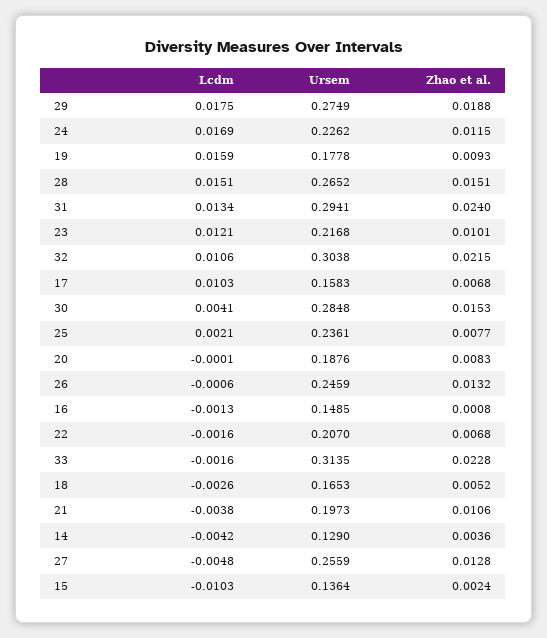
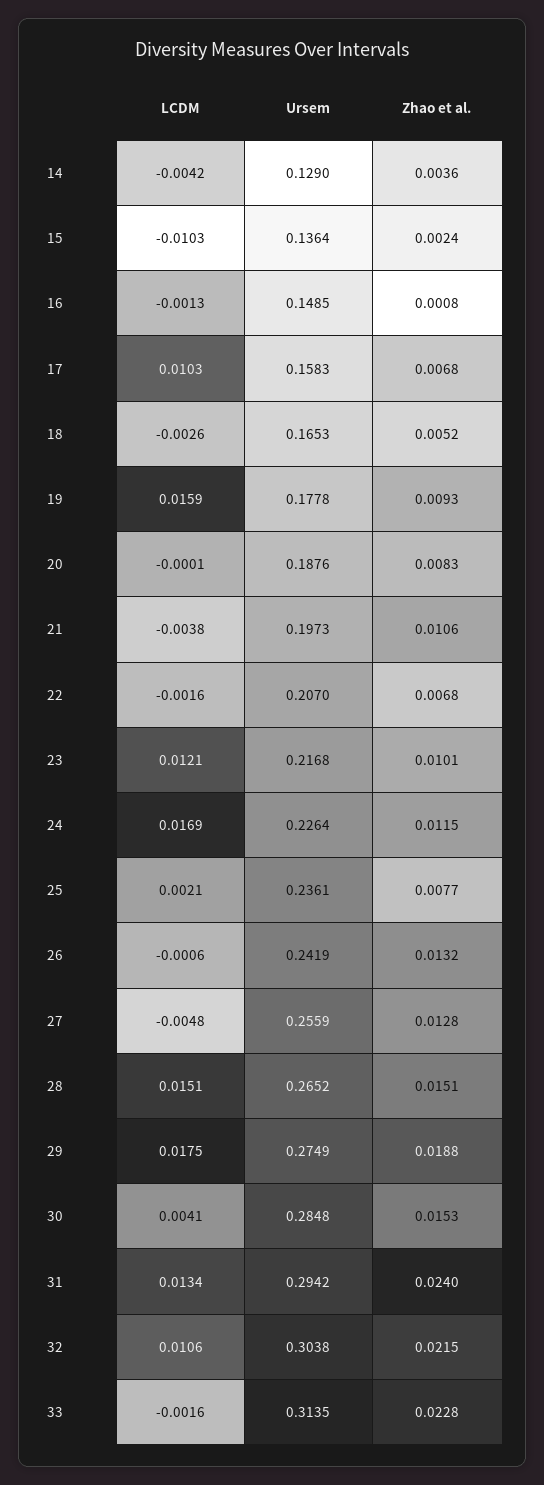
  {
    "Lcdm": {
      "29": 0.0175,
      "24": 0.0169,
      "19": 0.0159,
      "28": 0.0151,
      "31": 0.0134,
      "23": 0.0121,
      "32": 0.0106,
      "17": 0.0103,
      "30": 0.0041,
      "25": 0.0021,
      "20": -0.0001,
      "26": -0.0006,
      "16": -0.0013,
      "22": -0.0016,
      "33": -0.0016,
      "18": -0.0026,
      "21": -0.0038,
      "14": -0.0042,
      "27": -0.0048,
      "15": -0.0103
    },
    "Ursem": {
      "29": 0.2749,
-     "24": 0.2262,
+     "24": 0.2264,
      "19": 0.1778,
      "28": 0.2652,
-     "31": 0.2941,
+     "31": 0.2942,
      "23": 0.2168,
      "32": 0.3038,
      "17": 0.1583,
      "30": 0.2848,
      "25": 0.2361,
      "20": 0.1876,
-     "26": 0.2459,
+     "26": 0.2419,
      "16": 0.1485,
      "22": 0.207,
      "33": 0.3135,
      "18": 0.1653,
      "21": 0.1973,
      "14": 0.129,
      "27": 0.2559,
      "15": 0.1364
    },
    "Zhao et al.": {
      "29": 0.0188,
      "24": 0.0115,
      "19": 0.0093,
      "28": 0.0151,
      "31": 0.024,
      "23": 0.0101,
      "32": 0.0215,
      "17": 0.0068,
      "30": 0.0153,
      "25": 0.0077,
      "20": 0.0083,
      "26": 0.0132,
      "16": 0.0008,
      "22": 0.0068,
      "33": 0.0228,
      "18": 0.0052,
      "21": 0.0106,
      "14": 0.0036,
      "27": 0.0128,
      "15": 0.0024
    }
  }

